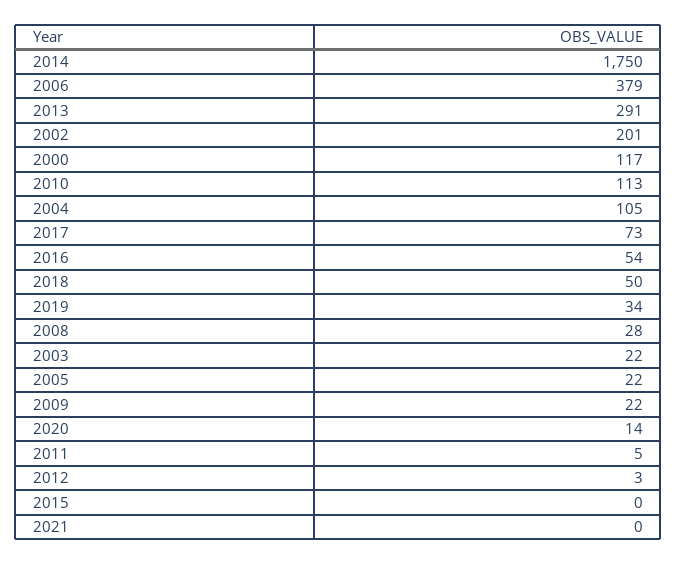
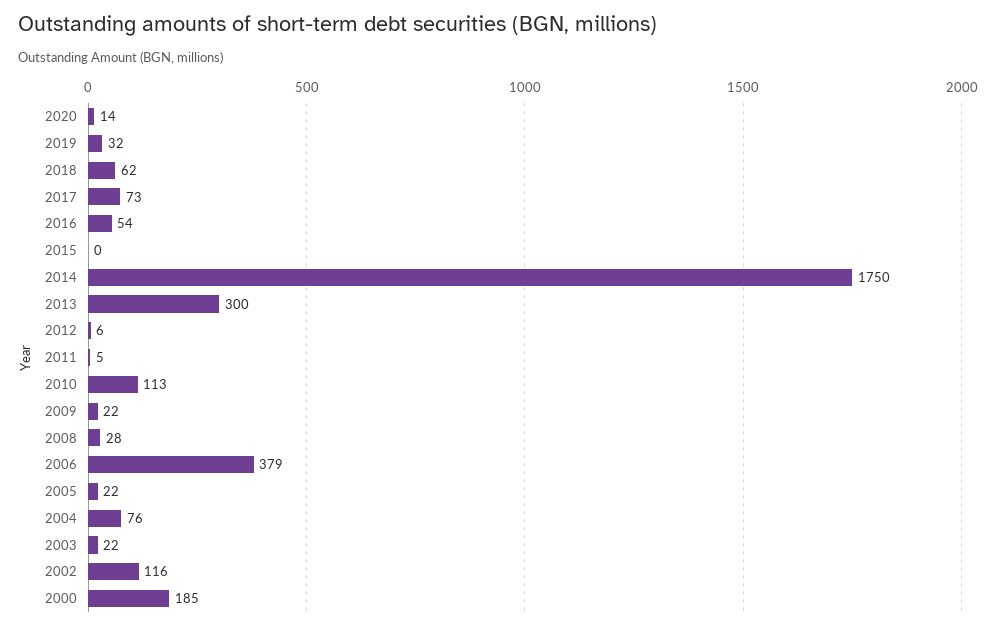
  {
    "2014": 1750,
    "2006": 379,
-   "2013": 291,
+   "2013": 300,
-   "2002": 201,
+   "2002": 116,
-   "2000": 117,
+   "2000": 185,
    "2010": 113,
-   "2004": 105,
+   "2004": 76,
    "2017": 73,
    "2016": 54,
-   "2018": 50,
+   "2018": 62,
-   "2019": 34,
+   "2019": 32,
    "2008": 28,
    "2003": 22,
    "2005": 22,
    "2009": 22,
    "2020": 14,
    "2011": 5,
-   "2012": 3,
+   "2012": 6,
-   "2015": 0,
+   "2015": 0
-   "2021": 0
  }

